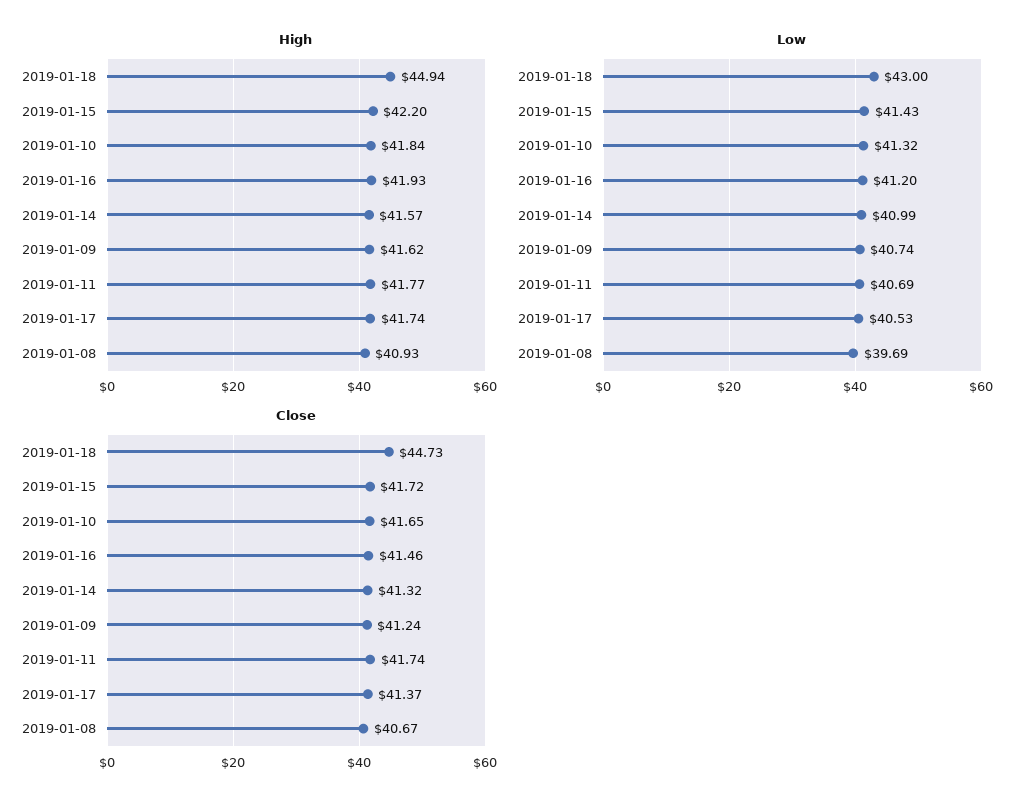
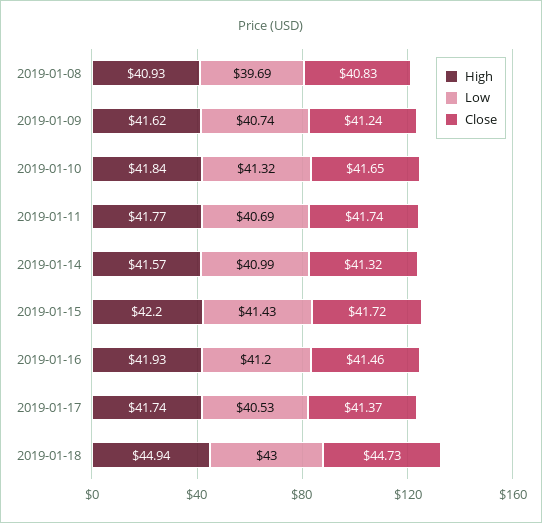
  {
    "High": {
      "2019-01-18": 44.94,
      "2019-01-15": 42.2,
      "2019-01-10": 41.84,
      "2019-01-16": 41.93,
      "2019-01-14": 41.57,
      "2019-01-09": 41.62,
      "2019-01-11": 41.77,
      "2019-01-17": 41.74,
      "2019-01-08": 40.93
    },
    "Low": {
      "2019-01-18": 43,
      "2019-01-15": 41.43,
      "2019-01-10": 41.32,
      "2019-01-16": 41.2,
      "2019-01-14": 40.99,
      "2019-01-09": 40.74,
      "2019-01-11": 40.69,
      "2019-01-17": 40.53,
      "2019-01-08": 39.69
    },
    "Close": {
      "2019-01-18": 44.73,
      "2019-01-15": 41.72,
      "2019-01-10": 41.65,
      "2019-01-16": 41.46,
      "2019-01-14": 41.32,
      "2019-01-09": 41.24,
      "2019-01-11": 41.74,
      "2019-01-17": 41.37,
-     "2019-01-08": 40.67
+     "2019-01-08": 40.83
    }
  }

